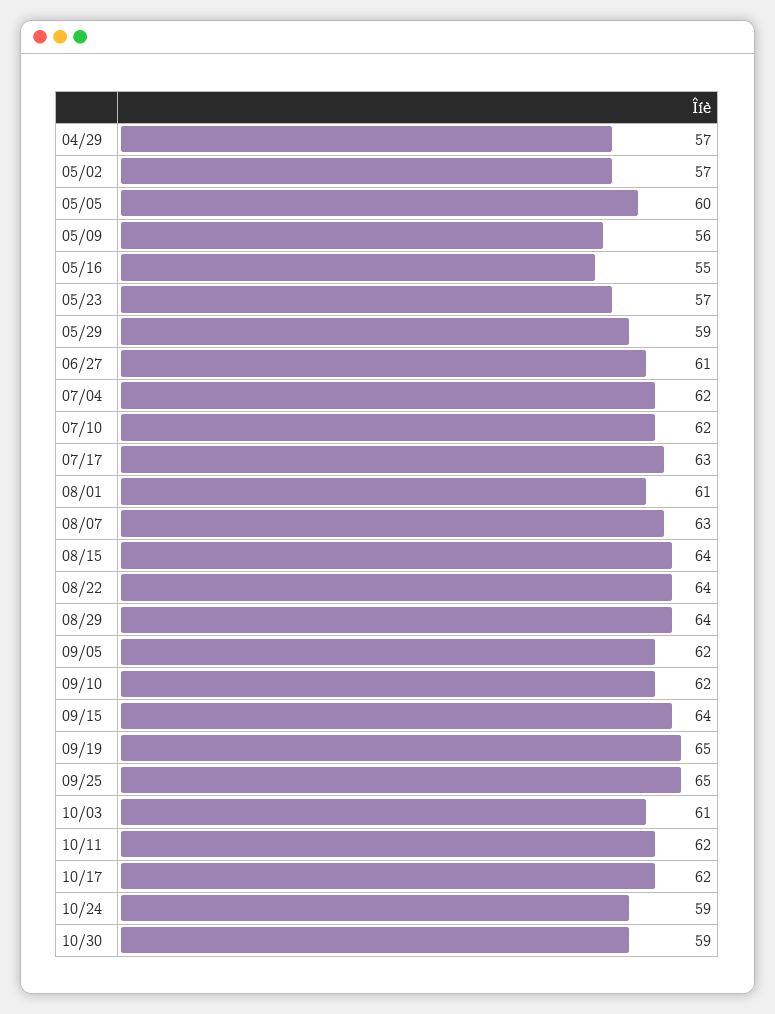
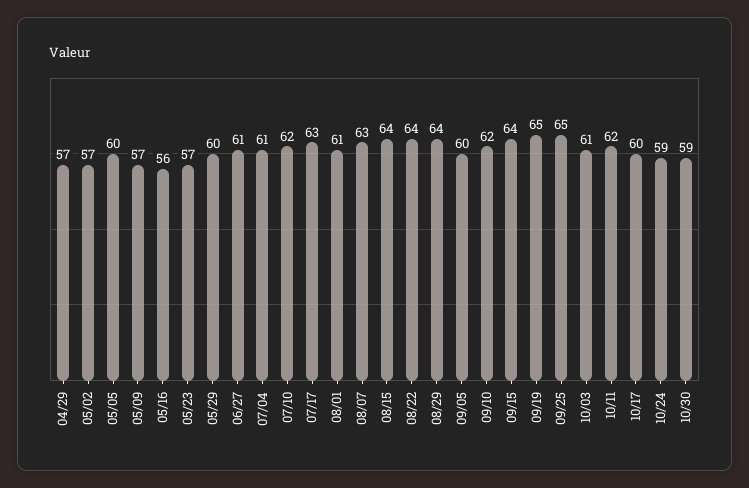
  {
    "04/29": 57,
    "05/02": 57,
    "05/05": 60,
-   "05/09": 56,
+   "05/09": 57,
-   "05/16": 55,
+   "05/16": 56,
    "05/23": 57,
-   "05/29": 59,
+   "05/29": 60,
    "06/27": 61,
-   "07/04": 62,
+   "07/04": 61,
    "07/10": 62,
    "07/17": 63,
    "08/01": 61,
    "08/07": 63,
    "08/15": 64,
    "08/22": 64,
    "08/29": 64,
-   "09/05": 62,
+   "09/05": 60,
    "09/10": 62,
    "09/15": 64,
    "09/19": 65,
    "09/25": 65,
    "10/03": 61,
    "10/11": 62,
-   "10/17": 62,
+   "10/17": 60,
    "10/24": 59,
    "10/30": 59
  }

